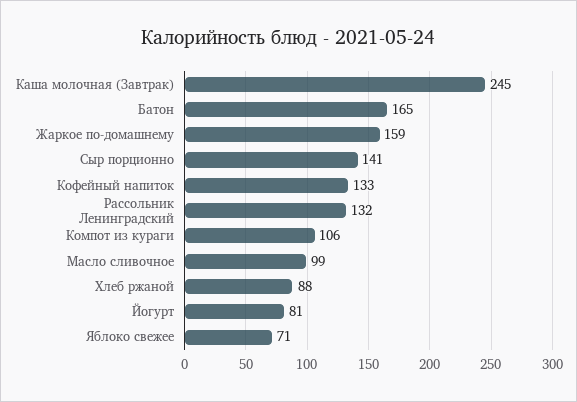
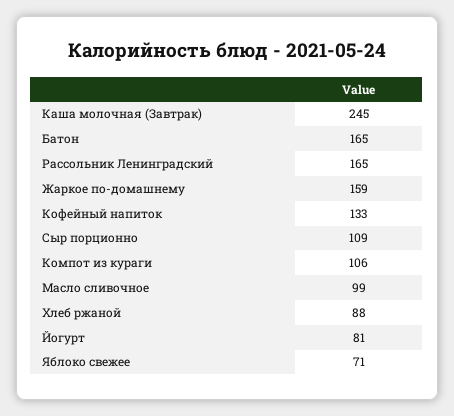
  {
    "Каша молочная (Завтрак)": 245,
    "Батон": 165,
    "Жаркое по-домашнему": 159,
-   "Сыр порционно": 141,
+   "Сыр порционно": 109,
    "Кофейный напиток": 133,
-   "Рассольник Ленинградский": 132,
+   "Рассольник Ленинградский": 165,
    "Компот из кураги": 106,
    "Масло сливочное": 99,
    "Хлеб ржаной": 88,
    "Йогурт": 81,
    "Яблоко свежее": 71
  }

